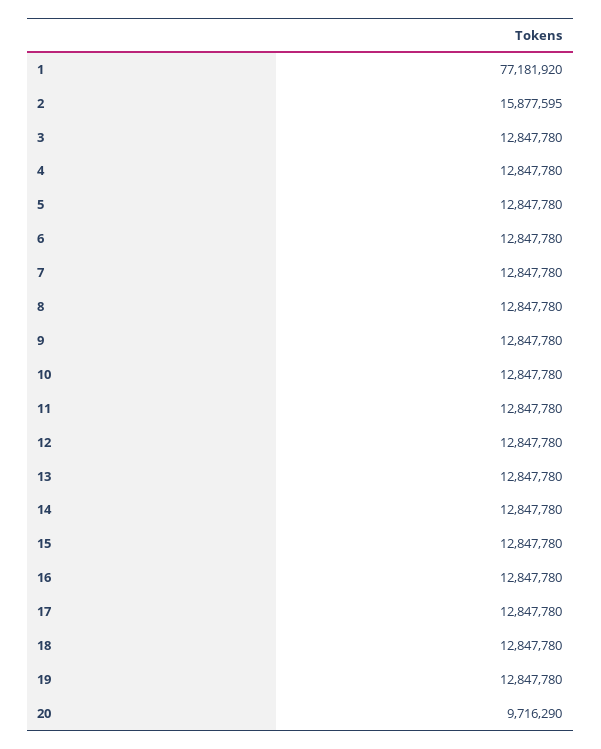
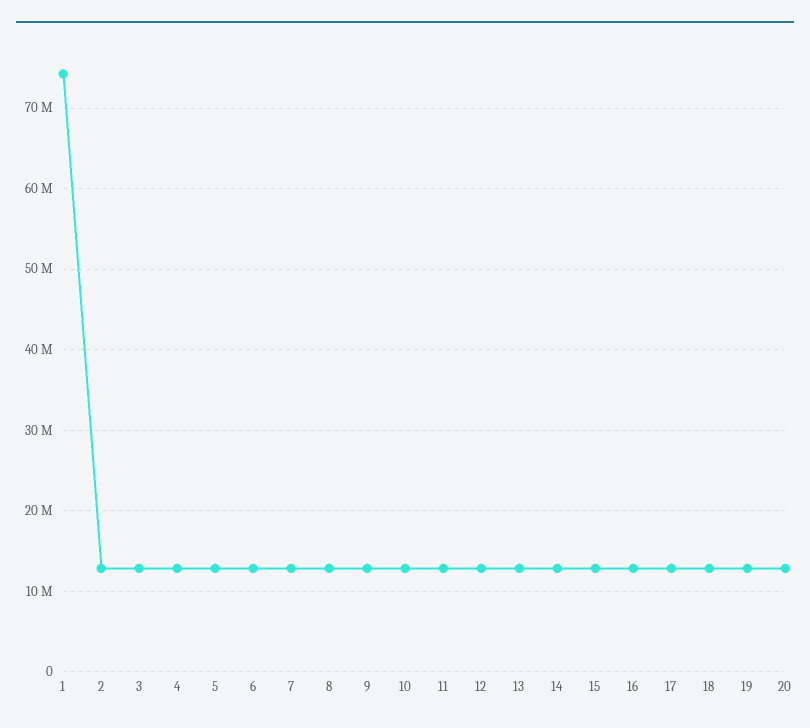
  {
-   "1": 77181920,
+   "1": 74000000,
-   "2": 15877595,
+   "2": 13000000,
    "3": 12847780,
    "4": 12847780,
    "5": 12847780,
    "6": 12847780,
    "7": 12847780,
    "8": 12847780,
    "9": 12847780,
    "10": 12847780,
    "11": 12847780,
    "12": 12847780,
    "13": 12847780,
    "14": 12847780,
    "15": 12847780,
    "16": 12847780,
    "17": 12847780,
    "18": 12847780,
    "19": 12847780,
-   "20": 9716290
+   "20": 13000000
  }

